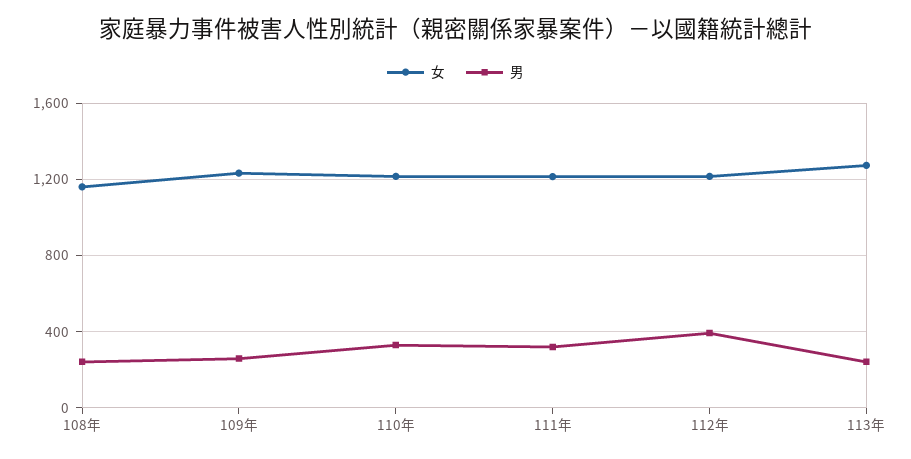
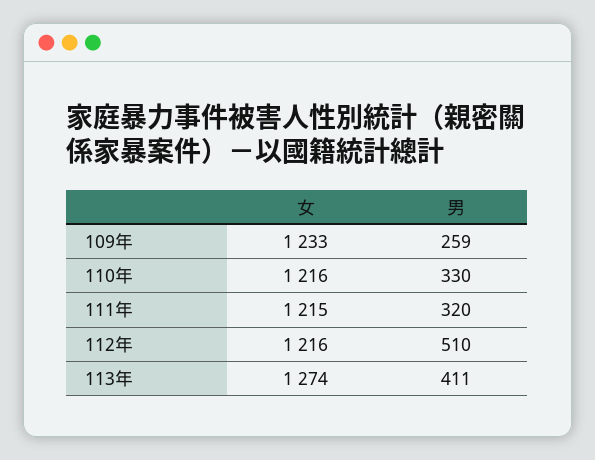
  {
    "女": {
-     "108年": 1150,
      "109年": 1233,
      "110年": 1216,
      "111年": 1215,
      "112年": 1216,
      "113年": 1274
    },
    "男": {
-     "108年": 250,
      "109年": 259,
      "110年": 330,
      "111年": 320,
-     "112年": 400,
+     "112年": 510,
-     "113年": 250
+     "113年": 411
    }
  }

